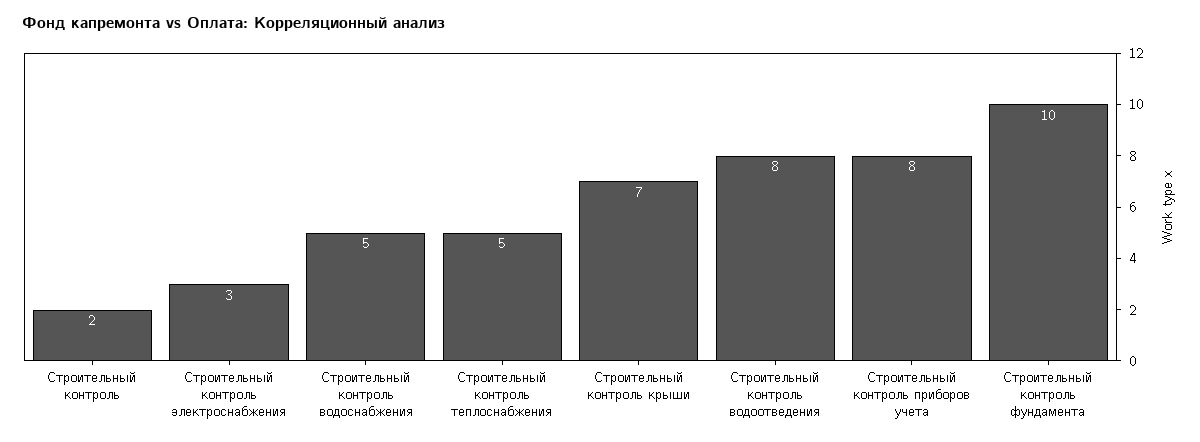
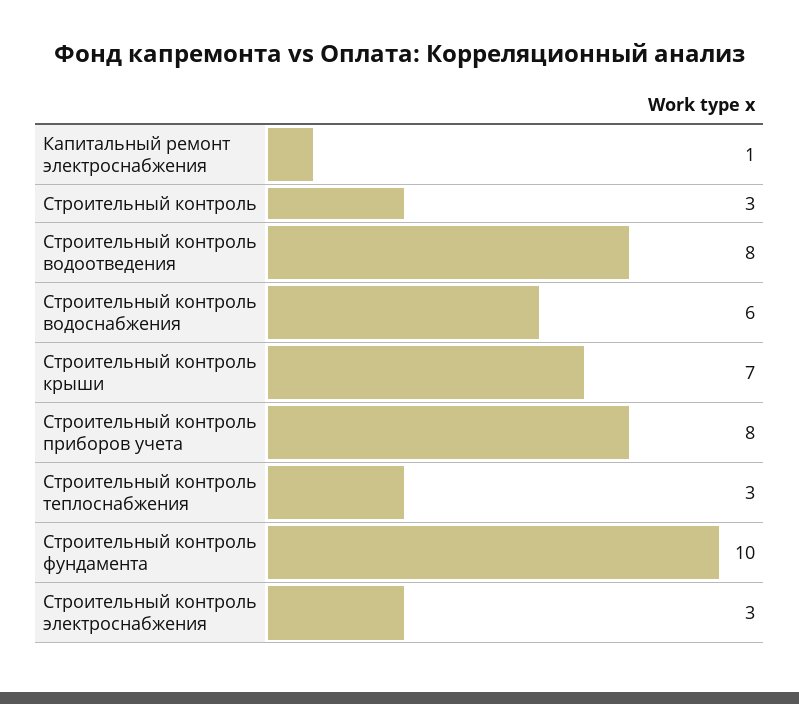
  {
-   "Строительный контроль": 2,
+   "Строительный контроль": 3,
    "Строительный контроль электроснабжения": 3,
-   "Строительный контроль водоснабжения": 5,
+   "Строительный контроль водоснабжения": 6,
-   "Строительный контроль теплоснабжения": 5,
+   "Строительный контроль теплоснабжения": 3,
    "Строительный контроль крыши": 7,
    "Строительный контроль водоотведения": 8,
    "Строительный контроль приборов учета": 8,
-   "Строительный контроль фундамента": 10
+   "Строительный контроль фундамента": 10,
+   "Капитальный ремонт электроснабжения": 1
  }

